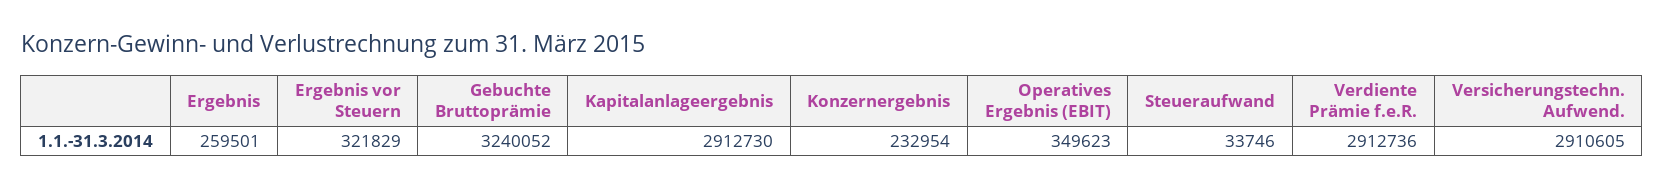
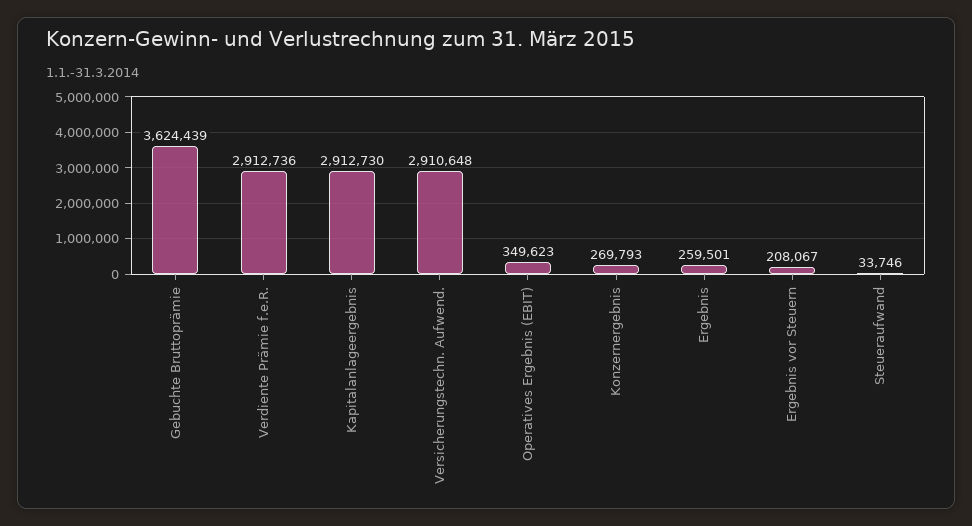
  {
    "Ergebnis": 259501,
-   "Ergebnis vor Steuern": 321829,
+   "Ergebnis vor Steuern": 208067,
-   "Gebuchte Bruttoprämie": 3240052,
+   "Gebuchte Bruttoprämie": 3624439,
    "Kapitalanlageergebnis": 2912730,
-   "Konzernergebnis": 232954,
+   "Konzernergebnis": 269793,
    "Operatives Ergebnis (EBIT)": 349623,
    "Steueraufwand": 33746,
    "Verdiente Prämie f.e.R.": 2912736,
-   "Versicherungstechn. Aufwend.": 2910605
+   "Versicherungstechn. Aufwend.": 2910648
  }

